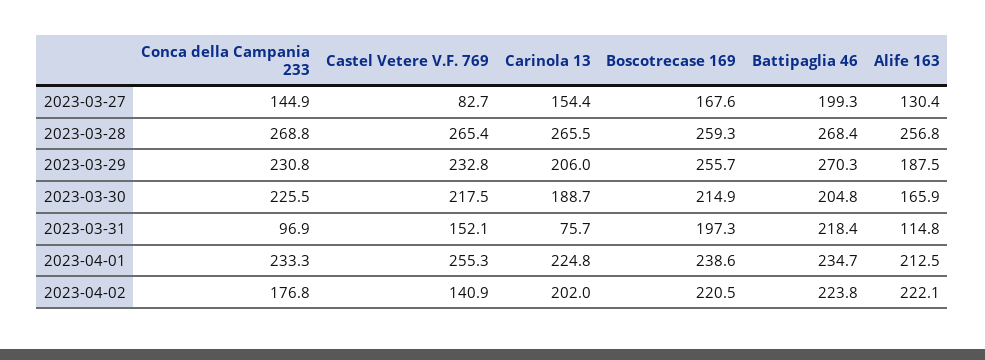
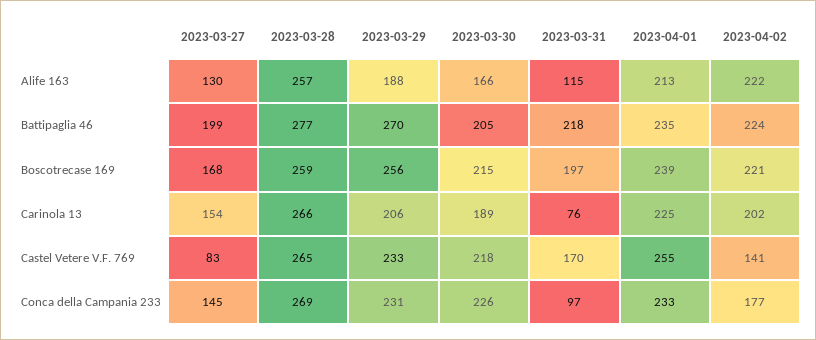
  {
    "Conca della Campania 233": {
      "2023-03-27": 144.9,
      "2023-03-28": 268.8,
      "2023-03-29": 230.8,
      "2023-03-30": 225.5,
      "2023-03-31": 96.9,
      "2023-04-01": 233.3,
      "2023-04-02": 176.8
    },
    "Castel Vetere V.F. 769": {
      "2023-03-27": 82.7,
      "2023-03-28": 265.4,
      "2023-03-29": 232.8,
      "2023-03-30": 217.5,
-     "2023-03-31": 152.1,
+     "2023-03-31": 170,
      "2023-04-01": 255.3,
      "2023-04-02": 140.9
    },
    "Carinola 13": {
      "2023-03-27": 154.4,
      "2023-03-28": 265.5,
      "2023-03-29": 206,
      "2023-03-30": 188.7,
      "2023-03-31": 75.7,
      "2023-04-01": 224.8,
      "2023-04-02": 202
    },
    "Boscotrecase 169": {
      "2023-03-27": 167.6,
      "2023-03-28": 259.3,
      "2023-03-29": 255.7,
      "2023-03-30": 214.9,
      "2023-03-31": 197.3,
      "2023-04-01": 238.6,
      "2023-04-02": 220.5
    },
    "Battipaglia 46": {
      "2023-03-27": 199.3,
-     "2023-03-28": 268.4,
+     "2023-03-28": 277,
      "2023-03-29": 270.3,
      "2023-03-30": 204.8,
      "2023-03-31": 218.4,
      "2023-04-01": 234.7,
      "2023-04-02": 223.8
    },
    "Alife 163": {
      "2023-03-27": 130.4,
      "2023-03-28": 256.8,
      "2023-03-29": 187.5,
      "2023-03-30": 165.9,
      "2023-03-31": 114.8,
      "2023-04-01": 212.5,
      "2023-04-02": 222.1
    }
  }

